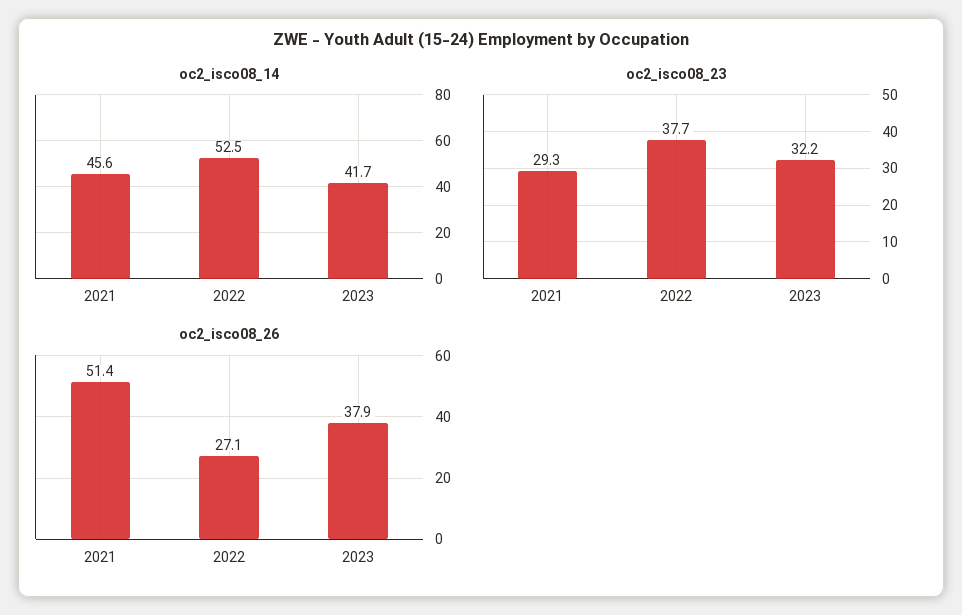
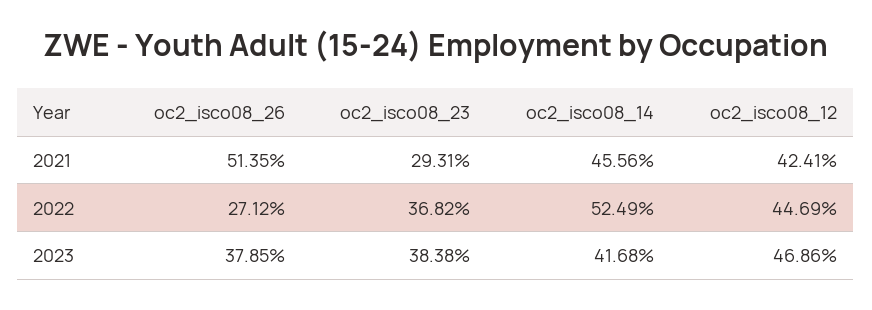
  {
    "oc2_isco08_14": {
      "2021": 45.56,
      "2022": 52.49,
      "2023": 41.68
    },
    "oc2_isco08_23": {
      "2021": 29.31,
-     "2022": 37.7,
+     "2022": 36.82,
-     "2023": 32.2
+     "2023": 38.38
    },
    "oc2_isco08_26": {
      "2021": 51.35,
      "2022": 27.12,
      "2023": 37.85
-   }
+   },
+   "oc2_isco08_12": {
+     "2021": 42.41,
+     "2022": 44.69,
+     "2023": 46.86
+   }
  }

